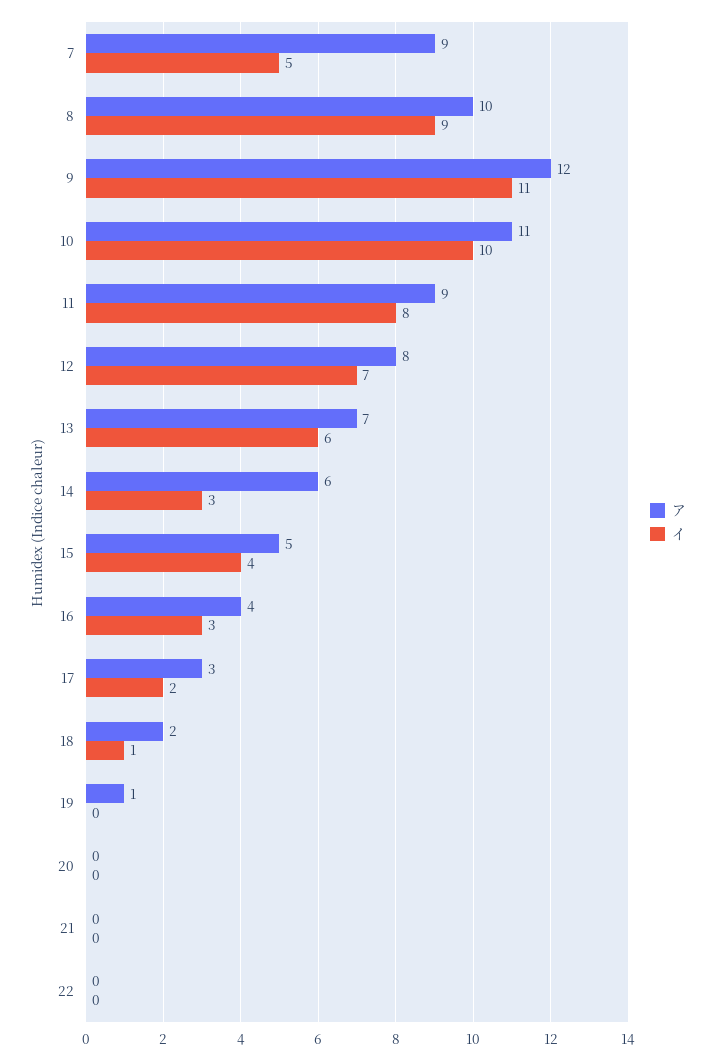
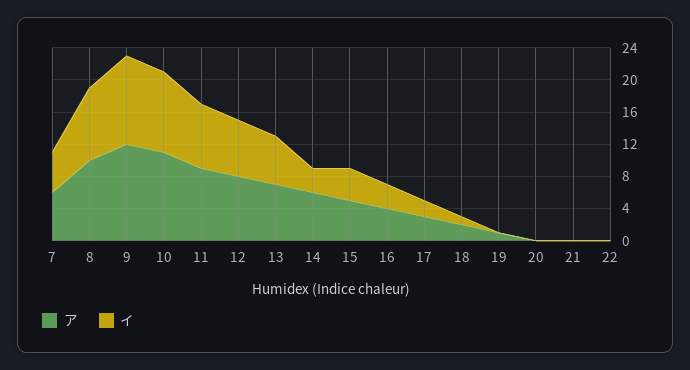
  {
    "ア": {
-     "7": 9,
+     "7": 6,
      "8": 10,
      "9": 12,
      "10": 11,
      "11": 9,
      "12": 8,
      "13": 7,
      "14": 6,
      "15": 5,
      "16": 4,
      "17": 3,
      "18": 2,
      "19": 1,
      "20": 0,
      "21": 0,
      "22": 0
    },
    "イ": {
      "7": 5,
      "8": 9,
      "9": 11,
      "10": 10,
      "11": 8,
      "12": 7,
      "13": 6,
      "14": 3,
      "15": 4,
      "16": 3,
      "17": 2,
      "18": 1,
      "19": 0,
      "20": 0,
      "21": 0,
      "22": 0
    }
  }

